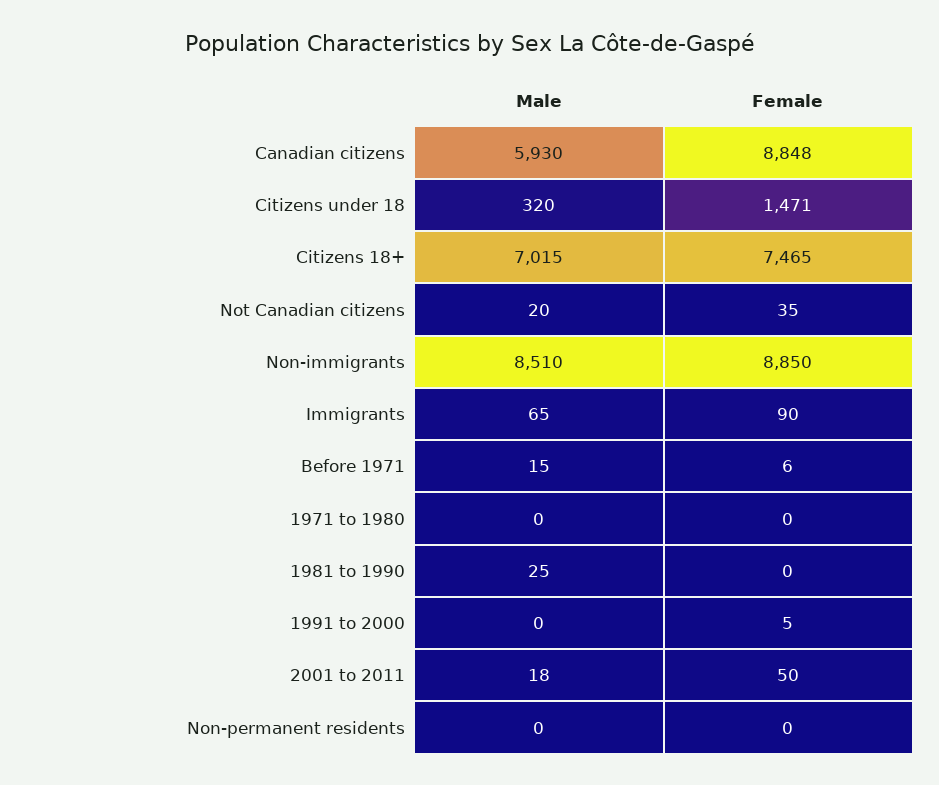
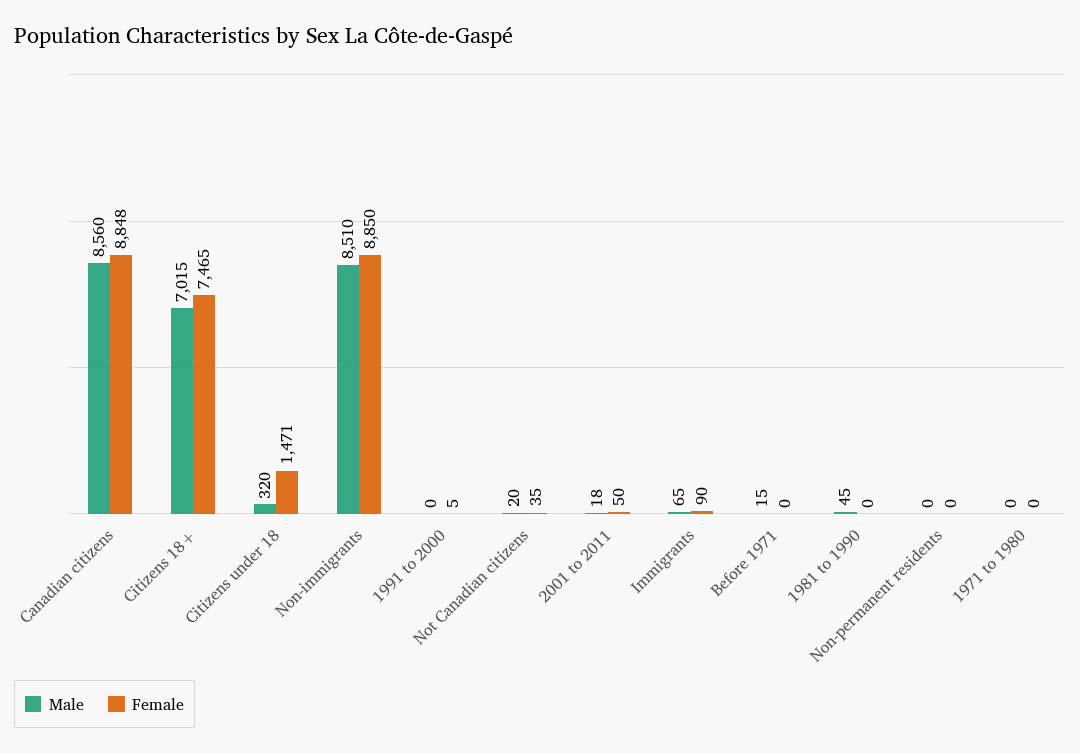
  {
    "Male": {
-     "Canadian citizens": 5930,
+     "Canadian citizens": 8560,
      "Citizens under 18": 320,
      "Citizens 18+": 7015,
      "Not Canadian citizens": 20,
      "Non-immigrants": 8510,
      "Immigrants": 65,
      "Before 1971": 15,
      "1971 to 1980": 0,
-     "1981 to 1990": 25,
+     "1981 to 1990": 45,
      "1991 to 2000": 0,
      "2001 to 2011": 18,
      "Non-permanent residents": 0
    },
    "Female": {
      "Canadian citizens": 8848,
      "Citizens under 18": 1471,
      "Citizens 18+": 7465,
      "Not Canadian citizens": 35,
      "Non-immigrants": 8850,
      "Immigrants": 90,
-     "Before 1971": 6,
+     "Before 1971": 0,
      "1971 to 1980": 0,
      "1981 to 1990": 0,
      "1991 to 2000": 5,
      "2001 to 2011": 50,
      "Non-permanent residents": 0
    }
  }

